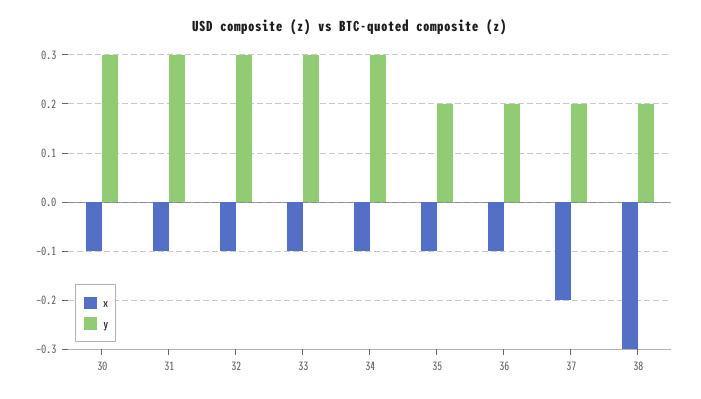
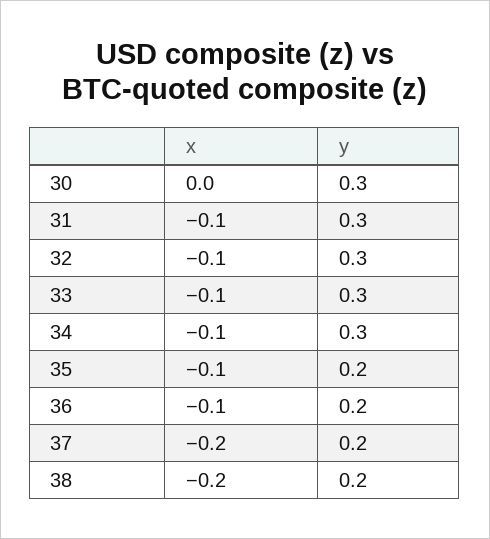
  {
    "x": {
-     "30": -0.1,
+     "30": 0,
      "31": -0.1,
      "32": -0.1,
      "33": -0.1,
      "34": -0.1,
      "35": -0.1,
      "36": -0.1,
      "37": -0.2,
-     "38": -0.3
+     "38": -0.2
    },
    "y": {
      "30": 0.3,
      "31": 0.3,
      "32": 0.3,
      "33": 0.3,
      "34": 0.3,
      "35": 0.2,
      "36": 0.2,
      "37": 0.2,
      "38": 0.2
    }
  }

